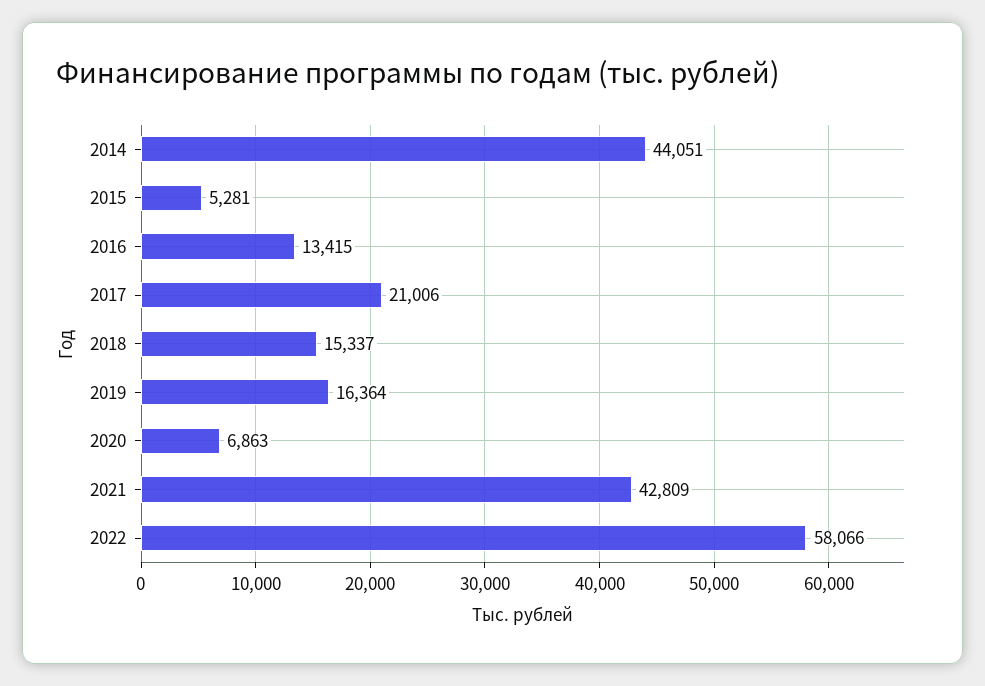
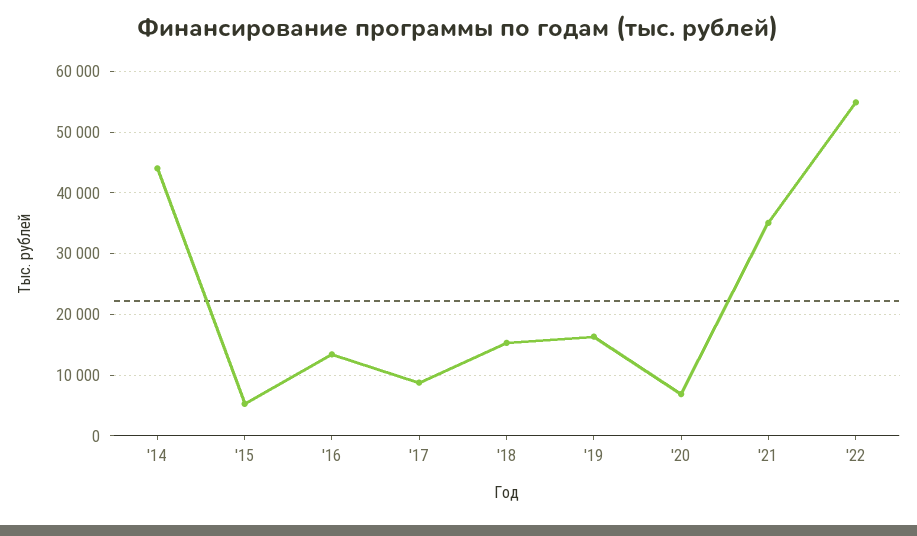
  {
    "2014": 44051,
    "2015": 5281,
    "2016": 13415,
-   "2017": 21006,
+   "2017": 9000,
    "2018": 15337,
    "2019": 16364,
    "2020": 6863,
-   "2021": 42809,
+   "2021": 35000,
-   "2022": 58066
+   "2022": 55000
  }

